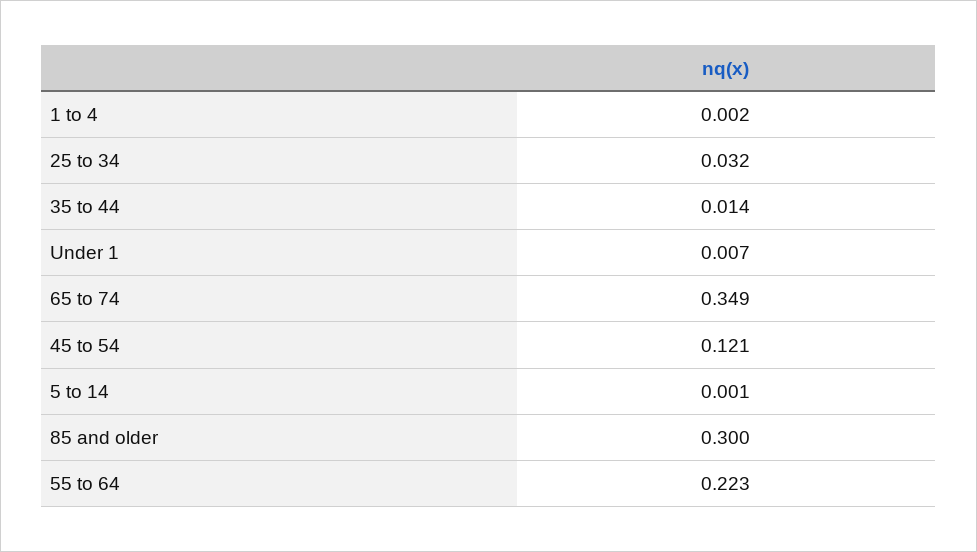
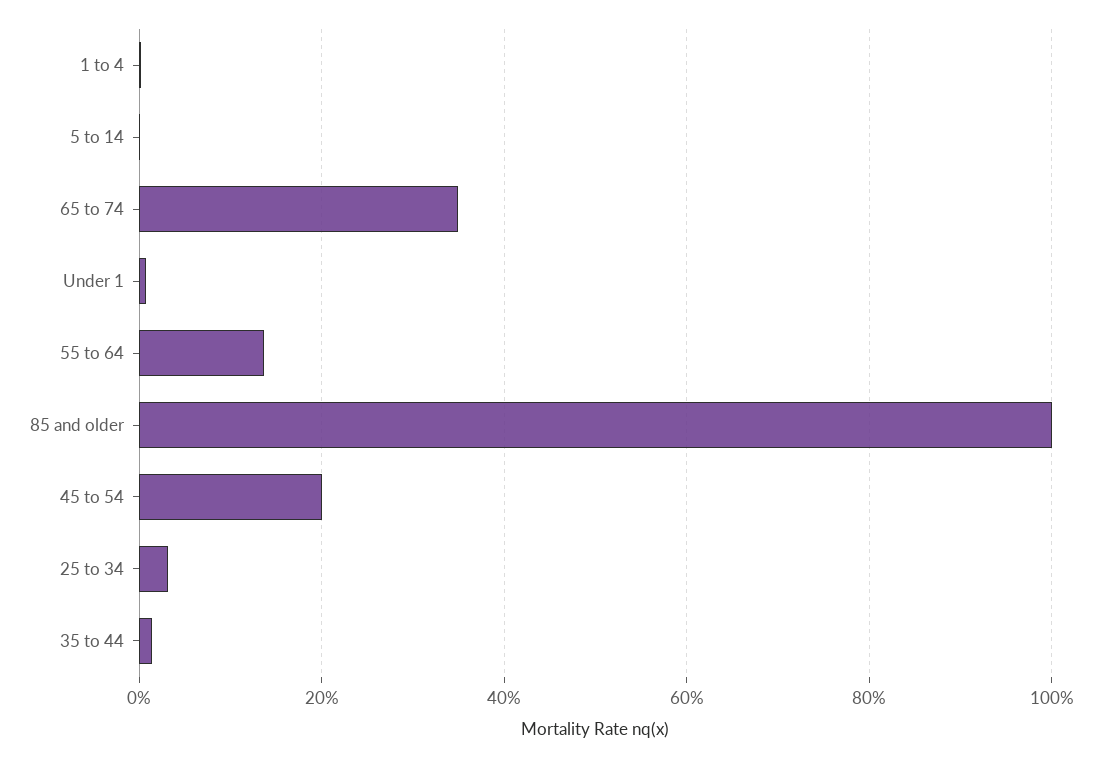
  {
    "1 to 4": 0.002,
    "25 to 34": 0.032,
    "35 to 44": 0.014,
    "Under 1": 0.007,
    "65 to 74": 0.349,
-   "45 to 54": 0.121,
+   "45 to 54": 0.2,
    "5 to 14": 0.001,
-   "85 and older": 0.3,
+   "85 and older": 1,
-   "55 to 64": 0.223
+   "55 to 64": 0.14
  }

